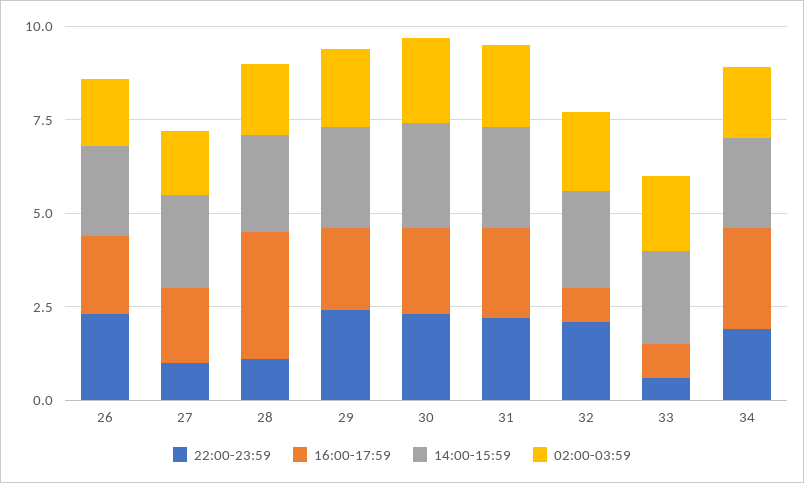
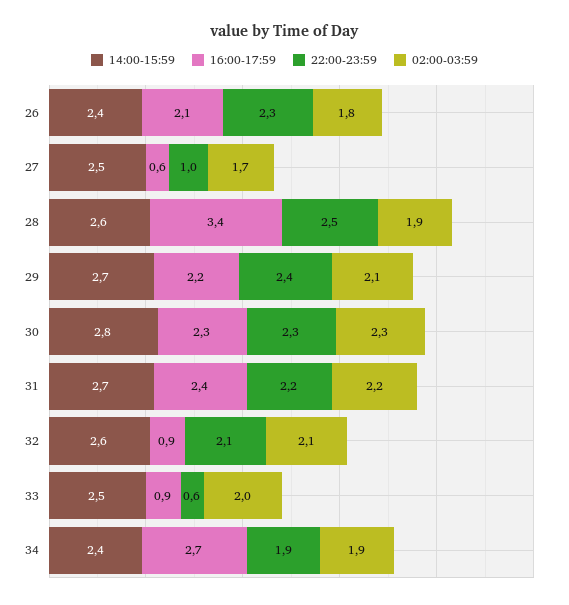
  {
    "22:00-23:59": {
      "26": 2.3,
      "27": 1,
-     "28": 1,
+     "28": 2.5,
      "29": 2.4,
      "30": 2.3,
      "31": 2.2,
      "32": 2.1,
      "33": 0.6,
      "34": 1.9
    },
    "16:00-17:59": {
      "26": 2.1,
-     "27": 2,
+     "27": 0.6,
      "28": 3.4,
      "29": 2.2,
      "30": 2.3,
      "31": 2.4,
      "32": 0.9,
      "33": 0.9,
      "34": 2.7
    },
    "14:00-15:59": {
      "26": 2.4,
      "27": 2.5,
      "28": 2.6,
      "29": 2.7,
      "30": 2.8,
      "31": 2.7,
      "32": 2.6,
      "33": 2.5,
      "34": 2.4
    },
    "02:00-03:59": {
      "26": 1.8,
      "27": 1.7,
      "28": 1.9,
      "29": 2.1,
      "30": 2.3,
      "31": 2.2,
      "32": 2.1,
      "33": 2,
      "34": 1.9
    }
  }

